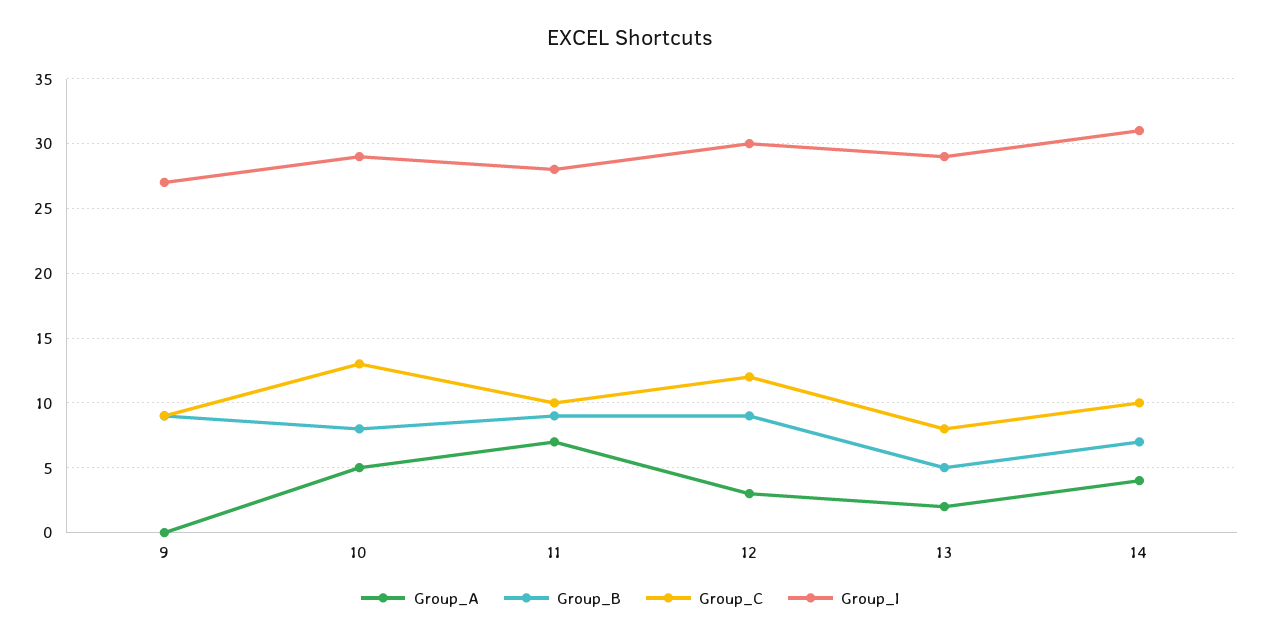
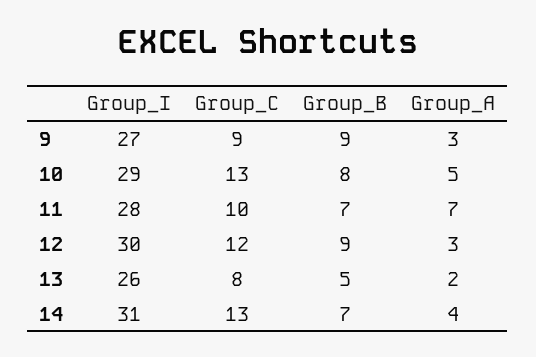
  {
    "Group_A": {
-     "9": 0,
+     "9": 3,
      "10": 5,
      "11": 7,
      "12": 3,
      "13": 2,
      "14": 4
    },
    "Group_B": {
      "9": 9,
      "10": 8,
-     "11": 9,
+     "11": 7,
      "12": 9,
      "13": 5,
      "14": 7
    },
    "Group_C": {
      "9": 9,
      "10": 13,
      "11": 10,
      "12": 12,
      "13": 8,
-     "14": 10
+     "14": 13
    },
    "Group_I": {
      "9": 27,
      "10": 29,
      "11": 28,
      "12": 30,
-     "13": 29,
+     "13": 26,
      "14": 31
    }
  }

